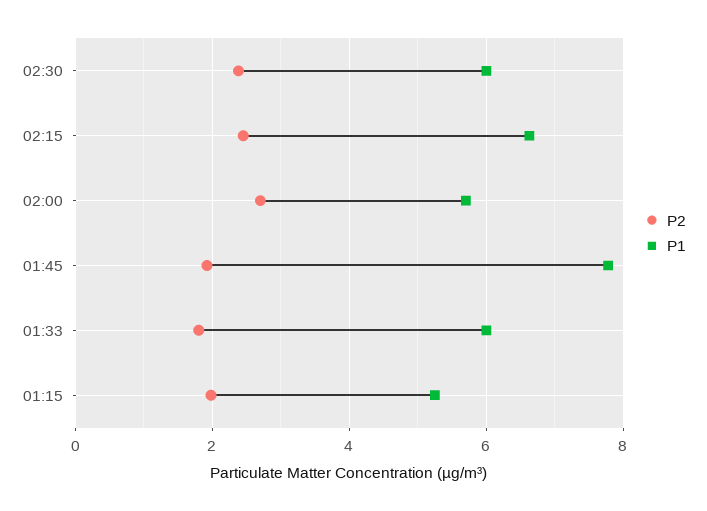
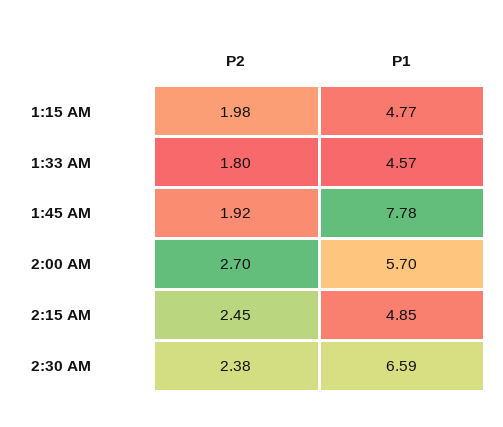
  {
    "P2": {
      "02:30": 2.38,
      "02:15": 2.45,
      "02:00": 2.7,
      "01:45": 1.92,
      "01:33": 1.8,
      "01:15": 1.98
    },
    "P1": {
-     "02:30": 6,
+     "02:30": 6.59,
-     "02:15": 6.6,
+     "02:15": 4.85,
      "02:00": 5.7,
      "01:45": 7.78,
-     "01:33": 6,
+     "01:33": 4.57,
-     "01:15": 5.2
+     "01:15": 4.77
    }
  }

